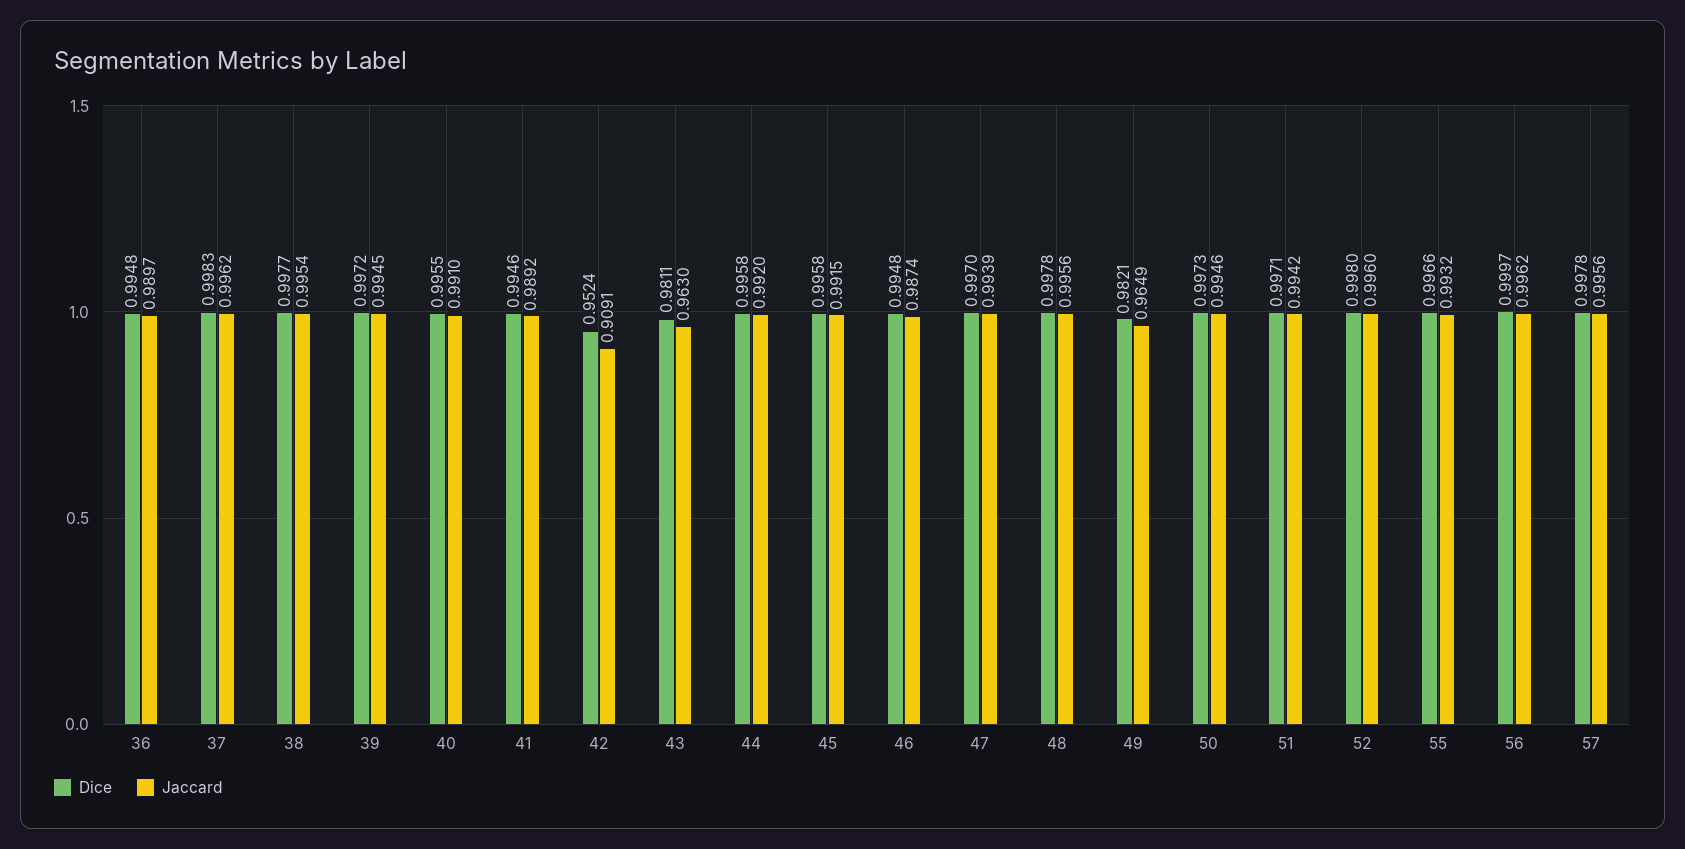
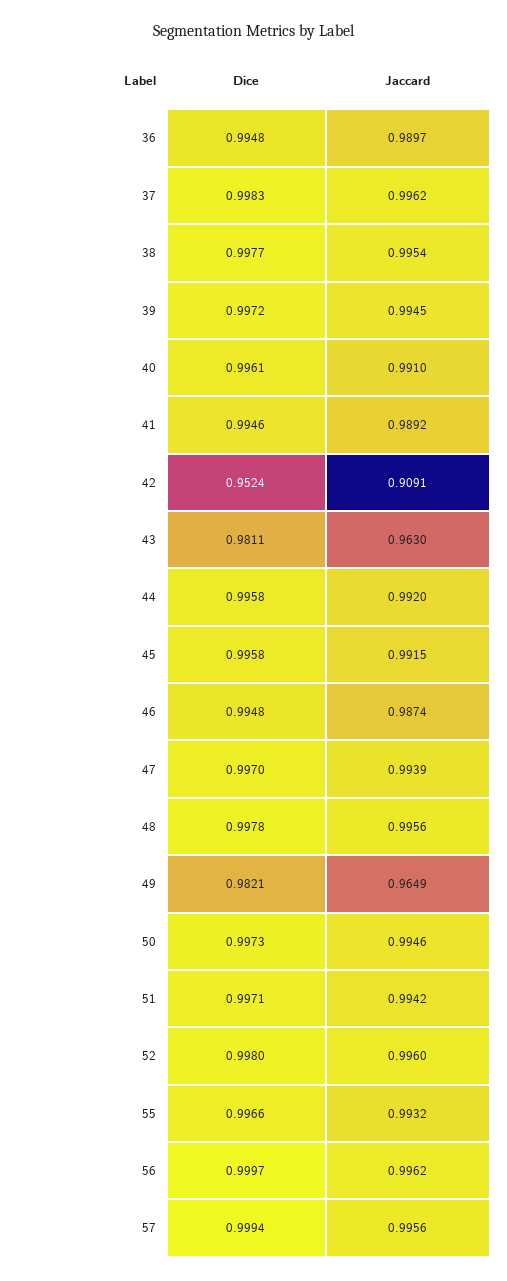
  {
    "Dice": {
      "36": 0.9948,
      "37": 0.9983,
      "38": 0.9977,
      "39": 0.9972,
-     "40": 0.9955,
+     "40": 0.9961,
      "41": 0.9946,
      "42": 0.9524,
      "43": 0.9811,
      "44": 0.9958,
      "45": 0.9958,
      "46": 0.9948,
      "47": 0.997,
      "48": 0.9978,
      "49": 0.9821,
      "50": 0.9973,
      "51": 0.9971,
      "52": 0.998,
      "55": 0.9966,
      "56": 0.9997,
-     "57": 0.9978
+     "57": 0.9994
    },
    "Jaccard": {
      "36": 0.9897,
      "37": 0.9962,
      "38": 0.9954,
      "39": 0.9945,
      "40": 0.991,
      "41": 0.9892,
      "42": 0.9091,
      "43": 0.963,
      "44": 0.992,
      "45": 0.9915,
      "46": 0.9874,
      "47": 0.9939,
      "48": 0.9956,
      "49": 0.9649,
      "50": 0.9946,
      "51": 0.9942,
      "52": 0.996,
      "55": 0.9932,
      "56": 0.9962,
      "57": 0.9956
    }
  }

